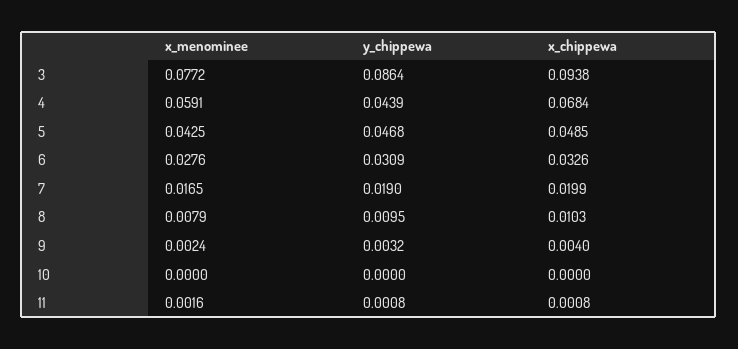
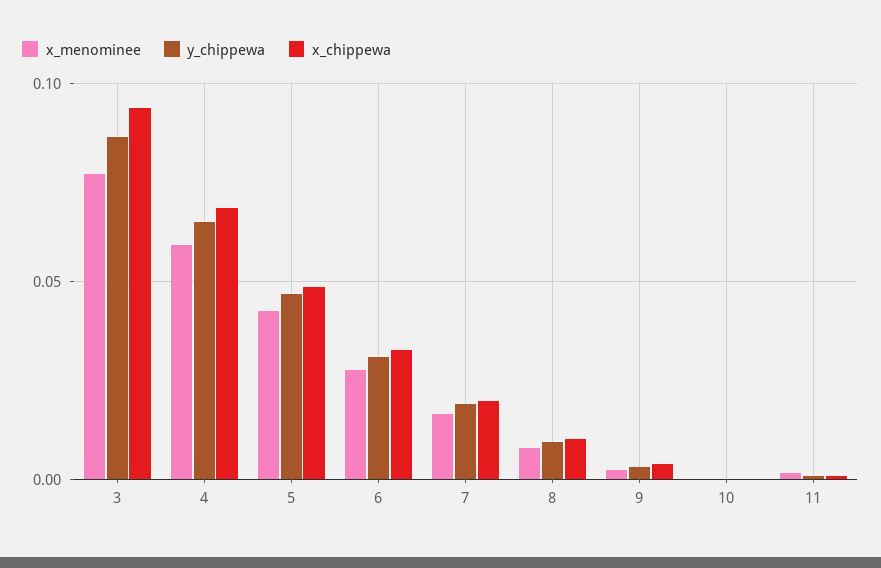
  {
    "x_menominee": {
      "3": 0.0772,
      "4": 0.0591,
      "5": 0.0425,
      "6": 0.0276,
      "7": 0.0165,
      "8": 0.0079,
      "9": 0.0024,
      "10": 0,
      "11": 0.0016
    },
    "y_chippewa": {
      "3": 0.0864,
-     "4": 0.0439,
+     "4": 0.065,
      "5": 0.0468,
      "6": 0.0309,
      "7": 0.019,
      "8": 0.0095,
      "9": 0.0032,
      "10": 0,
      "11": 0.0008
    },
    "x_chippewa": {
      "3": 0.0938,
      "4": 0.0684,
      "5": 0.0485,
      "6": 0.0326,
      "7": 0.0199,
      "8": 0.0103,
      "9": 0.004,
      "10": 0,
      "11": 0.0008
    }
  }

